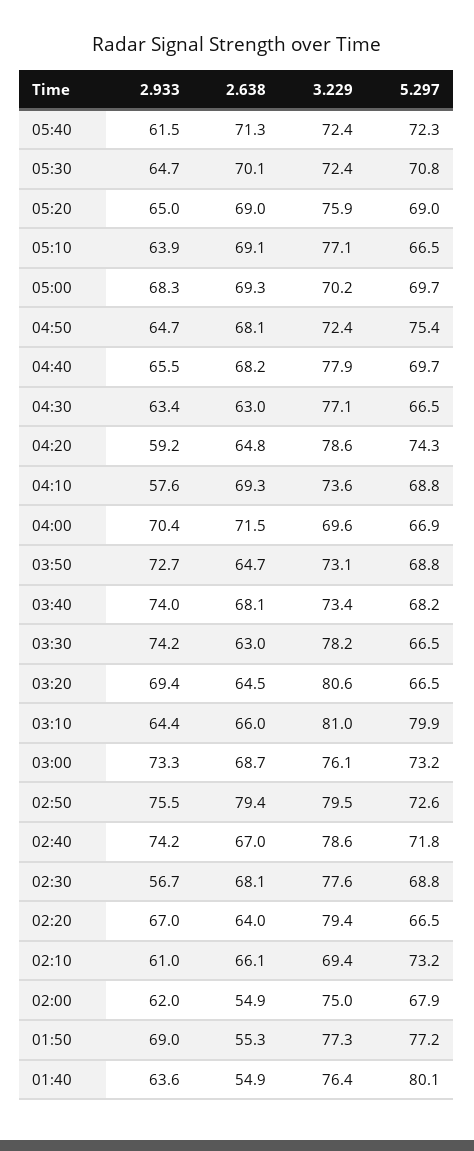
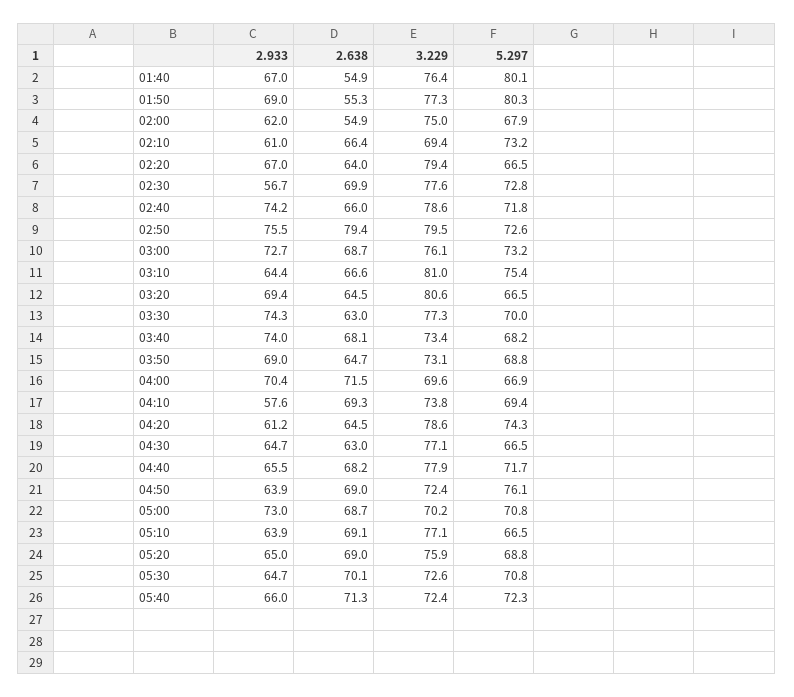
  {
    "2.933": {
-     "05:40": 61.5,
+     "05:40": 66,
      "05:30": 64.7,
      "05:20": 65,
      "05:10": 63.9,
-     "05:00": 68.3,
+     "05:00": 73,
-     "04:50": 64.7,
+     "04:50": 63.9,
      "04:40": 65.5,
-     "04:30": 63.4,
+     "04:30": 64.7,
-     "04:20": 59.2,
+     "04:20": 61.2,
      "04:10": 57.6,
      "04:00": 70.4,
-     "03:50": 72.7,
+     "03:50": 69,
      "03:40": 74,
-     "03:30": 74.2,
+     "03:30": 74.3,
      "03:20": 69.4,
      "03:10": 64.4,
-     "03:00": 73.3,
+     "03:00": 72.7,
      "02:50": 75.5,
      "02:40": 74.2,
      "02:30": 56.7,
      "02:20": 67,
      "02:10": 61,
      "02:00": 62,
      "01:50": 69,
-     "01:40": 63.6
+     "01:40": 67
    },
    "2.638": {
      "05:40": 71.3,
      "05:30": 70.1,
      "05:20": 69,
      "05:10": 69.1,
-     "05:00": 69.3,
+     "05:00": 68.7,
-     "04:50": 68.1,
+     "04:50": 69,
      "04:40": 68.2,
      "04:30": 63,
-     "04:20": 64.8,
+     "04:20": 64.5,
      "04:10": 69.3,
      "04:00": 71.5,
      "03:50": 64.7,
      "03:40": 68.1,
      "03:30": 63,
      "03:20": 64.5,
-     "03:10": 66,
+     "03:10": 66.6,
      "03:00": 68.7,
      "02:50": 79.4,
-     "02:40": 67,
+     "02:40": 66,
-     "02:30": 68.1,
+     "02:30": 69.9,
      "02:20": 64,
-     "02:10": 66.1,
+     "02:10": 66.4,
      "02:00": 54.9,
      "01:50": 55.3,
      "01:40": 54.9
    },
    "3.229": {
      "05:40": 72.4,
-     "05:30": 72.4,
+     "05:30": 72.6,
      "05:20": 75.9,
      "05:10": 77.1,
      "05:00": 70.2,
      "04:50": 72.4,
      "04:40": 77.9,
      "04:30": 77.1,
      "04:20": 78.6,
-     "04:10": 73.6,
+     "04:10": 73.8,
      "04:00": 69.6,
      "03:50": 73.1,
      "03:40": 73.4,
-     "03:30": 78.2,
+     "03:30": 77.3,
      "03:20": 80.6,
      "03:10": 81,
      "03:00": 76.1,
      "02:50": 79.5,
      "02:40": 78.6,
      "02:30": 77.6,
      "02:20": 79.4,
      "02:10": 69.4,
      "02:00": 75,
      "01:50": 77.3,
      "01:40": 76.4
    },
    "5.297": {
      "05:40": 72.3,
      "05:30": 70.8,
-     "05:20": 69,
+     "05:20": 68.8,
      "05:10": 66.5,
-     "05:00": 69.7,
+     "05:00": 70.8,
-     "04:50": 75.4,
+     "04:50": 76.1,
-     "04:40": 69.7,
+     "04:40": 71.7,
      "04:30": 66.5,
      "04:20": 74.3,
-     "04:10": 68.8,
+     "04:10": 69.4,
      "04:00": 66.9,
      "03:50": 68.8,
      "03:40": 68.2,
-     "03:30": 66.5,
+     "03:30": 70,
      "03:20": 66.5,
-     "03:10": 79.9,
+     "03:10": 75.4,
      "03:00": 73.2,
      "02:50": 72.6,
      "02:40": 71.8,
-     "02:30": 68.8,
+     "02:30": 72.8,
      "02:20": 66.5,
      "02:10": 73.2,
      "02:00": 67.9,
-     "01:50": 77.2,
+     "01:50": 80.3,
      "01:40": 80.1
    }
  }

